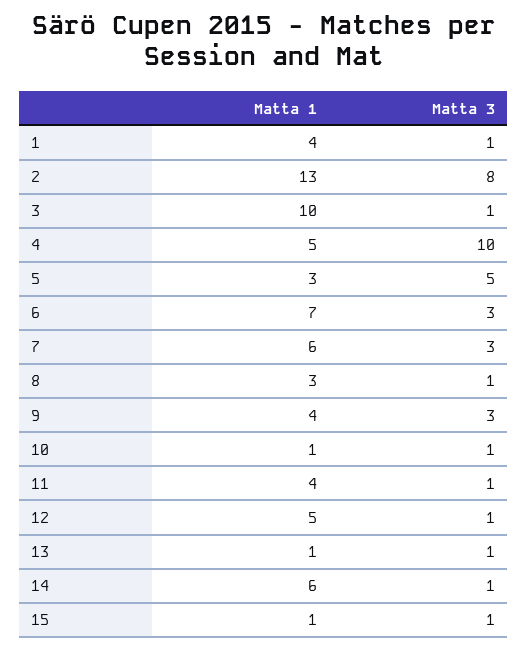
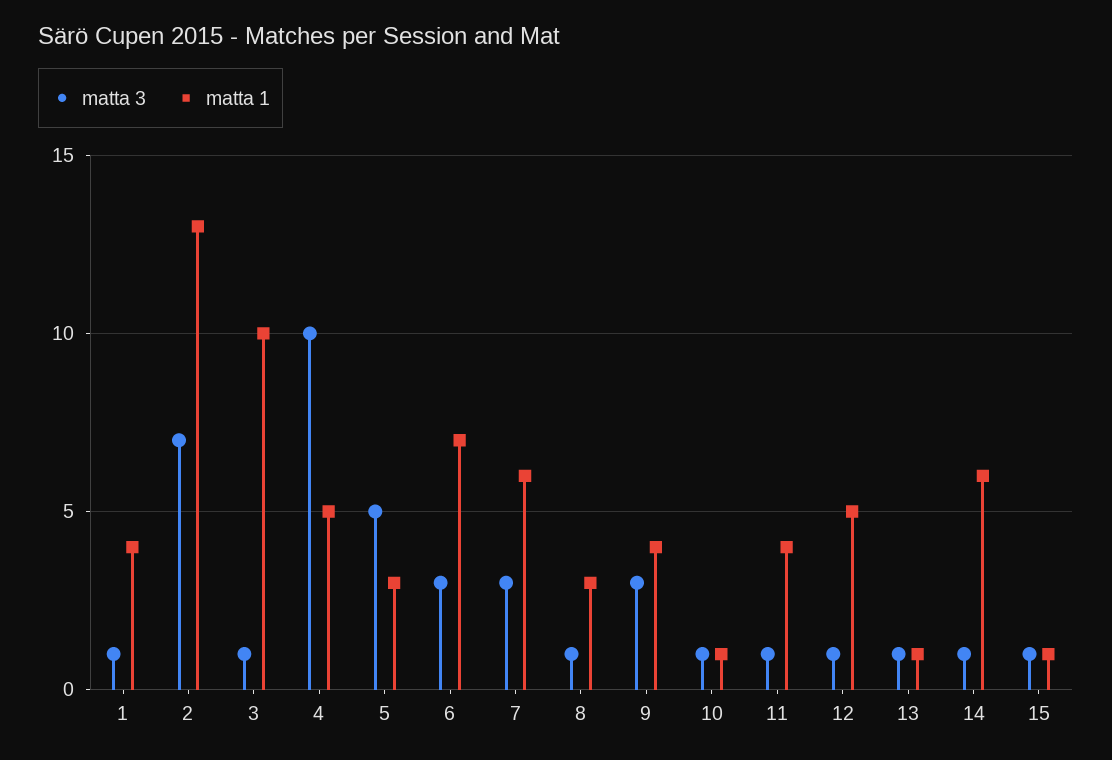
  {
    "Matta 1": {
      "1": 4,
      "2": 13,
      "3": 10,
      "4": 5,
      "5": 3,
      "6": 7,
      "7": 6,
      "8": 3,
      "9": 4,
      "10": 1,
      "11": 4,
      "12": 5,
      "13": 1,
      "14": 6,
      "15": 1
    },
    "Matta 3": {
      "1": 1,
-     "2": 8,
+     "2": 7,
      "3": 1,
      "4": 10,
      "5": 5,
      "6": 3,
      "7": 3,
      "8": 1,
      "9": 3,
      "10": 1,
      "11": 1,
      "12": 1,
      "13": 1,
      "14": 1,
      "15": 1
    }
  }

